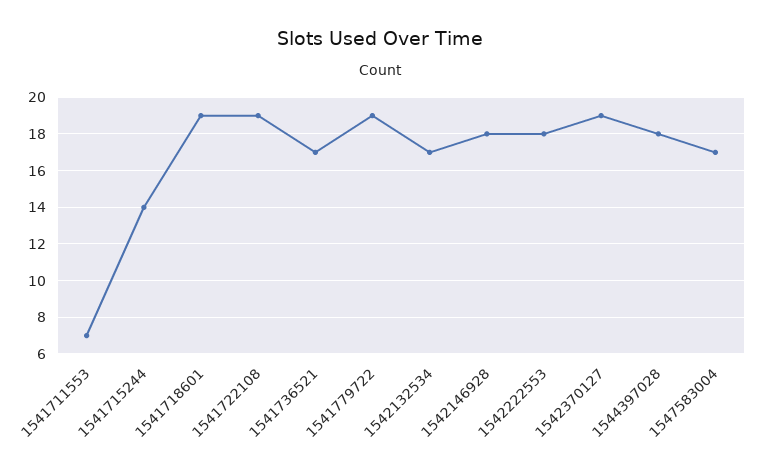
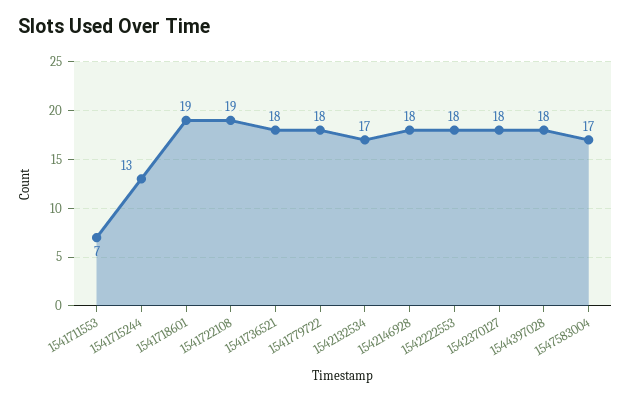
  {
    "1541711553": 7,
-   "1541715244": 14,
+   "1541715244": 13,
    "1541718601": 19,
    "1541722108": 19,
-   "1541736521": 17,
+   "1541736521": 18,
-   "1541779722": 19,
+   "1541779722": 18,
    "1542132534": 17,
    "1542146928": 18,
    "1542222553": 18,
-   "1542370127": 19,
+   "1542370127": 18,
    "1544397028": 18,
    "1547583004": 17
  }

